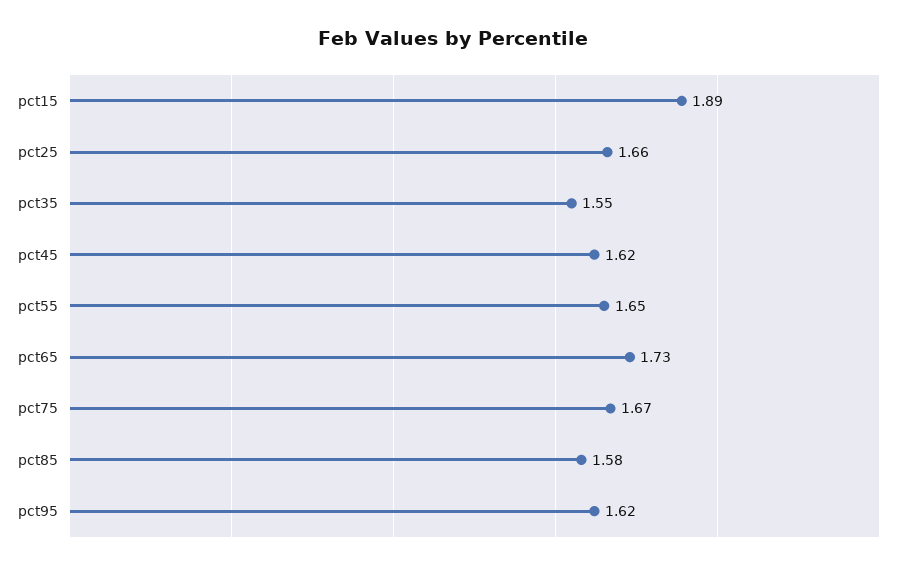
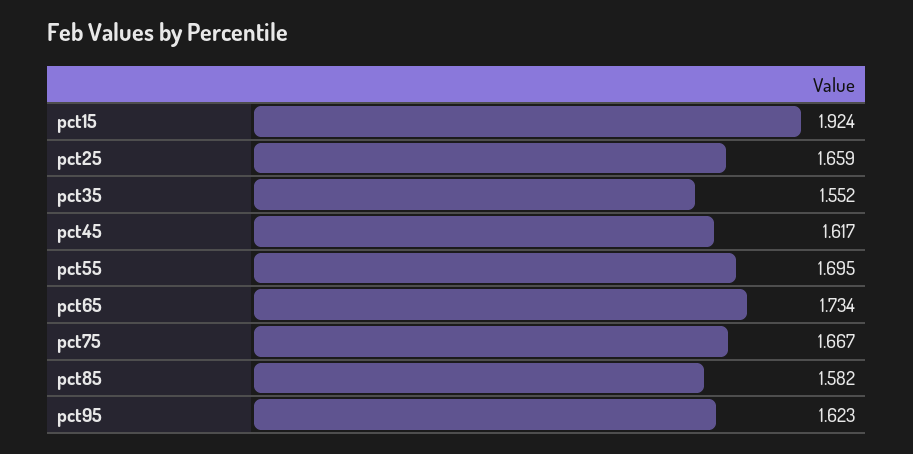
  {
-   "pct15": 1.89,
+   "pct15": 1.924,
    "pct25": 1.659,
    "pct35": 1.552,
    "pct45": 1.617,
-   "pct55": 1.65,
+   "pct55": 1.695,
    "pct65": 1.734,
    "pct75": 1.667,
    "pct85": 1.582,
    "pct95": 1.623
  }

